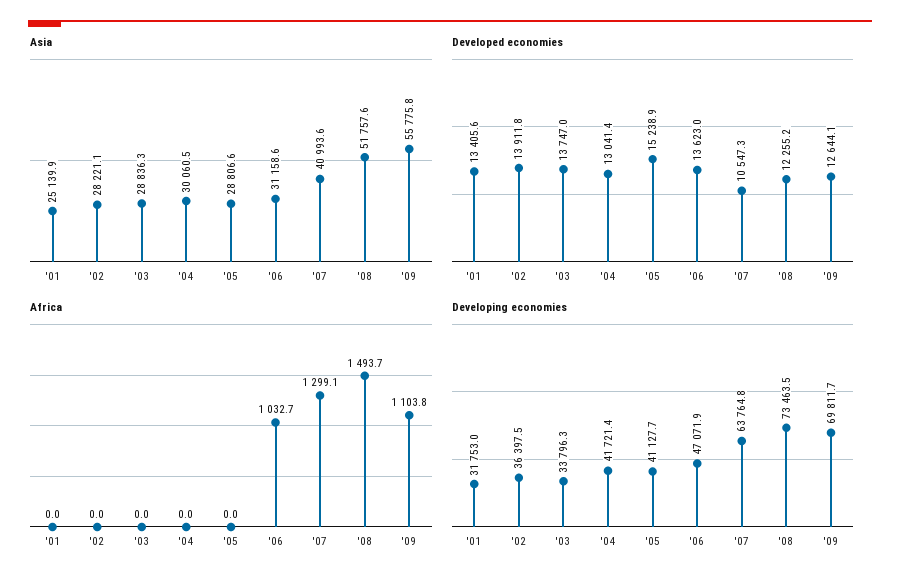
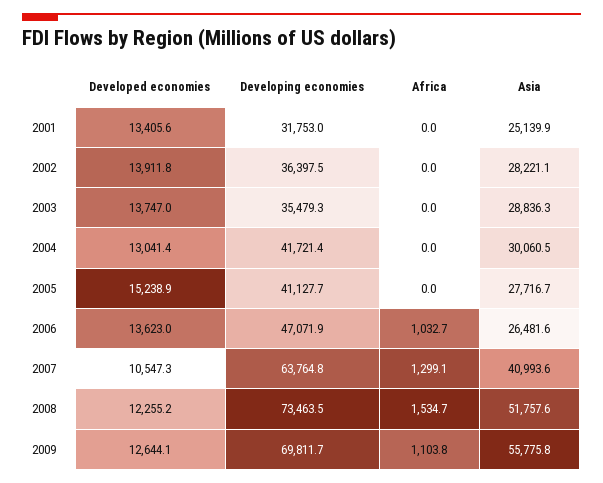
  {
    "Asia": {
      "'01": 25139.9,
      "'02": 28221.1,
      "'03": 28836.3,
      "'04": 30060.5,
-     "'05": 28806.6,
+     "'05": 27716.7,
-     "'06": 31158.6,
+     "'06": 26481.6,
      "'07": 40993.6,
      "'08": 51757.6,
      "'09": 55775.8
    },
    "Developed economies": {
      "'01": 13405.6,
      "'02": 13911.8,
      "'03": 13747,
      "'04": 13041.4,
      "'05": 15238.9,
      "'06": 13623,
      "'07": 10547.3,
      "'08": 12255.2,
      "'09": 12644.1
    },
    "Africa": {
      "'01": 0,
      "'02": 0,
      "'03": 0,
      "'04": 0,
      "'05": 0,
      "'06": 1032.7,
      "'07": 1299.1,
-     "'08": 1493.7,
+     "'08": 1534.7,
      "'09": 1103.8
    },
    "Developing economies": {
      "'01": 31753,
      "'02": 36397.5,
-     "'03": 33796.3,
+     "'03": 35479.3,
      "'04": 41721.4,
      "'05": 41127.7,
      "'06": 47071.9,
      "'07": 63764.8,
      "'08": 73463.5,
      "'09": 69811.7
    }
  }

